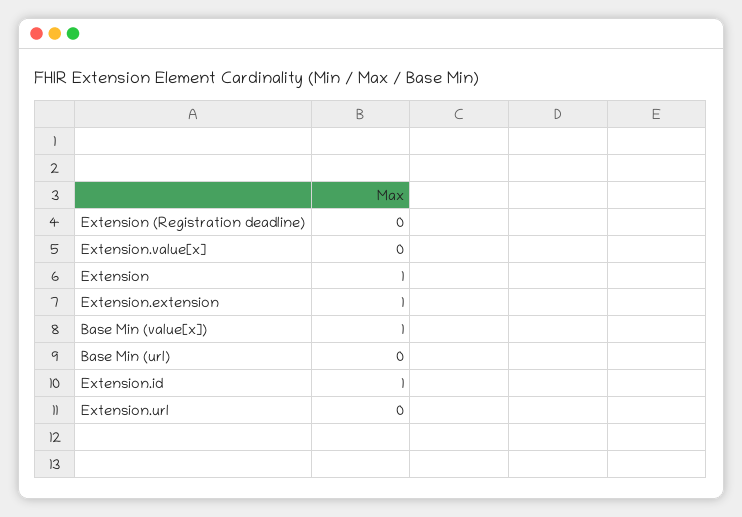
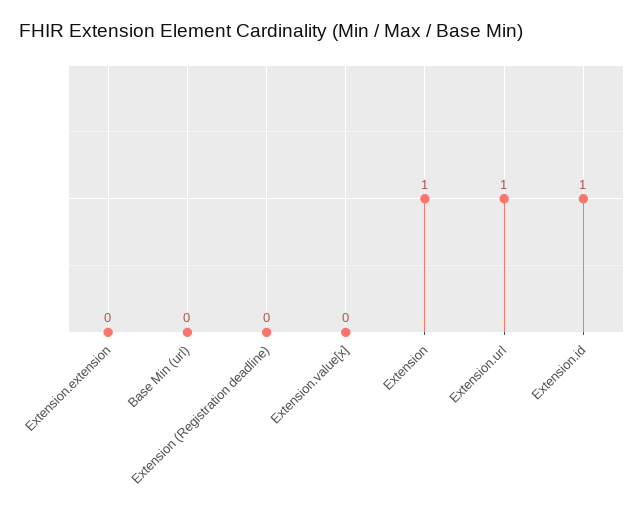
  {
    "Extension (Registration deadline)": 0,
    "Extension.value[x]": 0,
    "Extension": 1,
-   "Extension.extension": 1,
+   "Extension.extension": 0,
-   "Base Min (value[x])": 1,
    "Base Min (url)": 0,
    "Extension.id": 1,
-   "Extension.url": 0
+   "Extension.url": 1
  }

